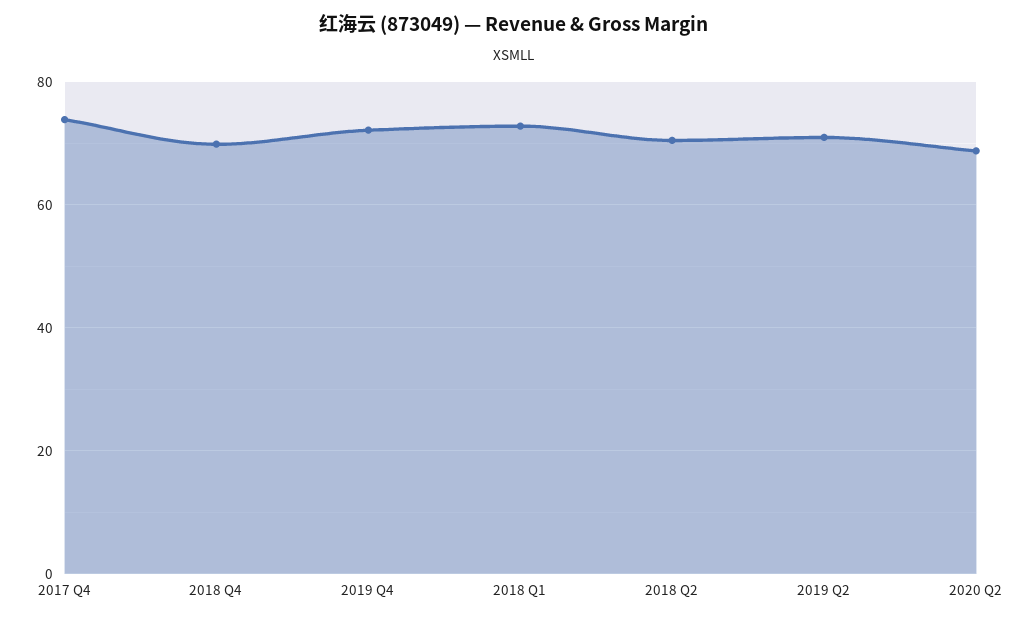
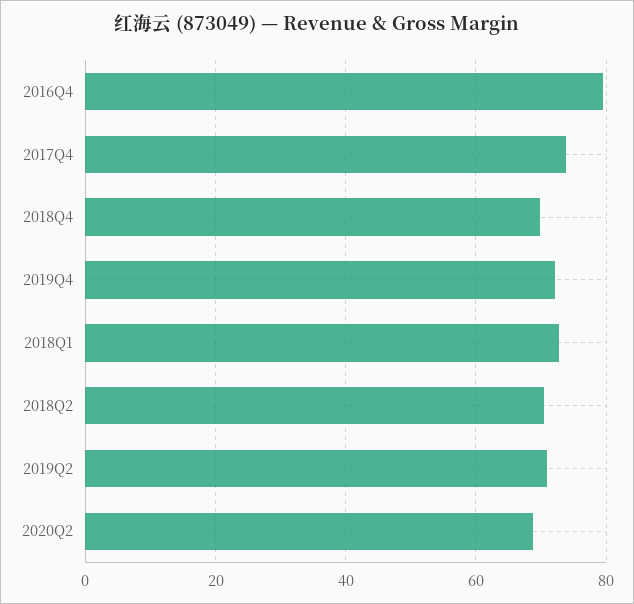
  {
    "2017 Q4": 74,
    "2018 Q4": 70,
    "2019 Q4": 72,
    "2018 Q1": 72,
    "2018 Q2": 70,
    "2019 Q2": 70,
-   "2020 Q2": 68
+   "2020 Q2": 68,
+   "2016Q4": 80
  }

